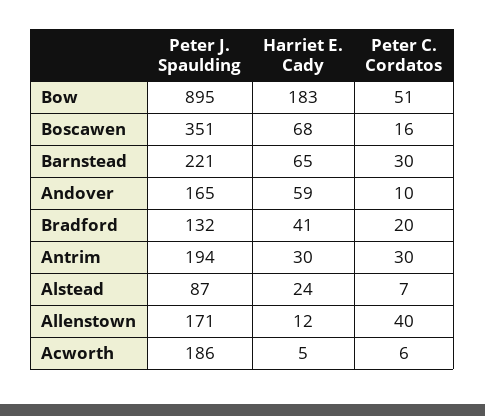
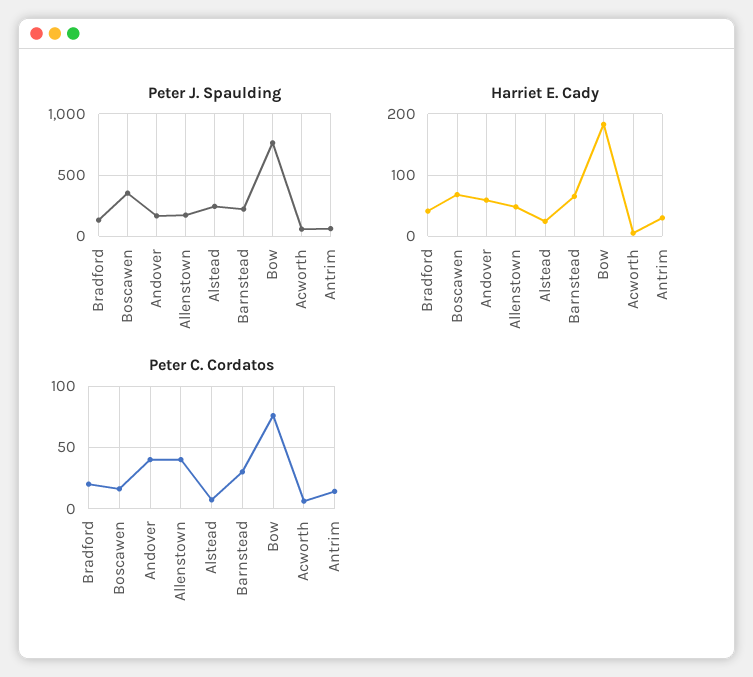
  {
    "Peter J. Spaulding": {
-     "Bow": 895,
+     "Bow": 750,
      "Boscawen": 351,
      "Barnstead": 221,
      "Andover": 165,
      "Bradford": 132,
-     "Antrim": 194,
+     "Antrim": 50,
-     "Alstead": 87,
+     "Alstead": 250,
      "Allenstown": 171,
-     "Acworth": 186
+     "Acworth": 50
    },
    "Harriet E. Cady": {
      "Bow": 183,
      "Boscawen": 68,
      "Barnstead": 65,
      "Andover": 59,
      "Bradford": 41,
      "Antrim": 30,
      "Alstead": 24,
-     "Allenstown": 12,
+     "Allenstown": 50,
      "Acworth": 5
    },
    "Peter C. Cordatos": {
-     "Bow": 51,
+     "Bow": 75,
      "Boscawen": 16,
      "Barnstead": 30,
-     "Andover": 10,
+     "Andover": 40,
      "Bradford": 20,
-     "Antrim": 30,
+     "Antrim": 15,
      "Alstead": 7,
      "Allenstown": 40,
      "Acworth": 6
    }
  }

